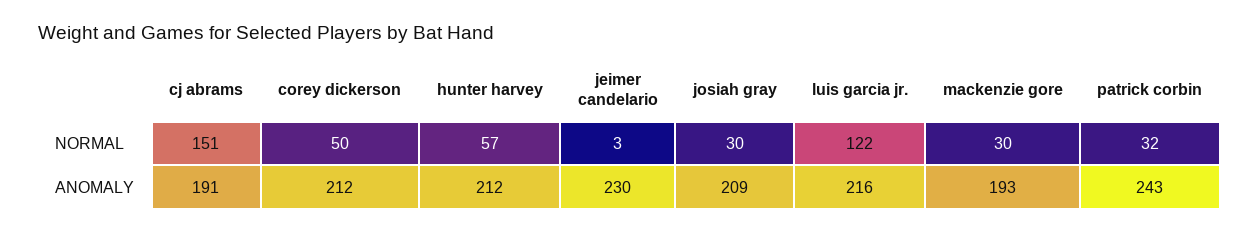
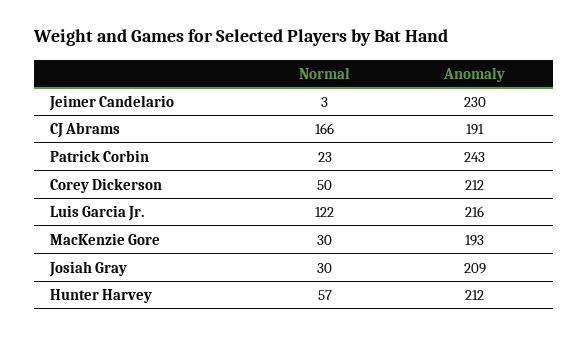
  {
    "cj abrams": {
-     "NORMAL": 151,
+     "NORMAL": 166,
      "ANOMALY": 191
    },
    "corey dickerson": {
      "NORMAL": 50,
      "ANOMALY": 212
    },
    "hunter harvey": {
      "NORMAL": 57,
      "ANOMALY": 212
    },
    "jeimer candelario": {
      "NORMAL": 3,
      "ANOMALY": 230
    },
    "josiah gray": {
      "NORMAL": 30,
      "ANOMALY": 209
    },
    "luis garcia jr.": {
      "NORMAL": 122,
      "ANOMALY": 216
    },
    "mackenzie gore": {
      "NORMAL": 30,
      "ANOMALY": 193
    },
    "patrick corbin": {
-     "NORMAL": 32,
+     "NORMAL": 23,
      "ANOMALY": 243
    }
  }

